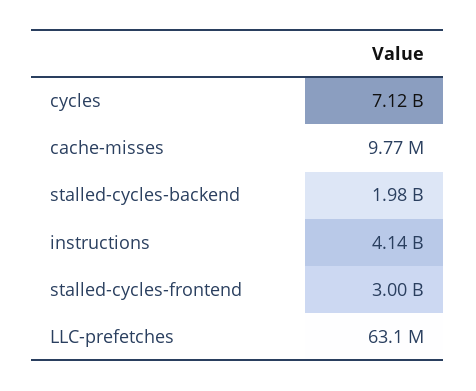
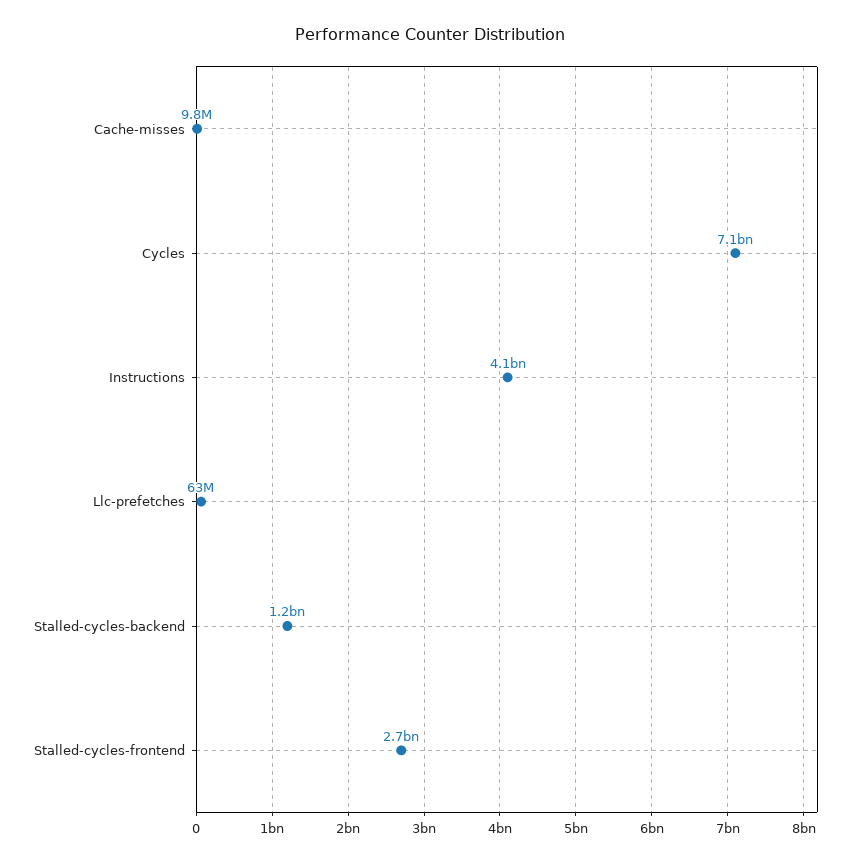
  {
    "cycles": 7120000000,
    "cache-misses": 9770000,
-   "stalled-cycles-backend": 1980000000,
+   "stalled-cycles-backend": 1200000000,
    "instructions": 4140000000,
-   "stalled-cycles-frontend": 3000000000,
+   "stalled-cycles-frontend": 2700000000,
    "LLC-prefetches": 63100000
  }

